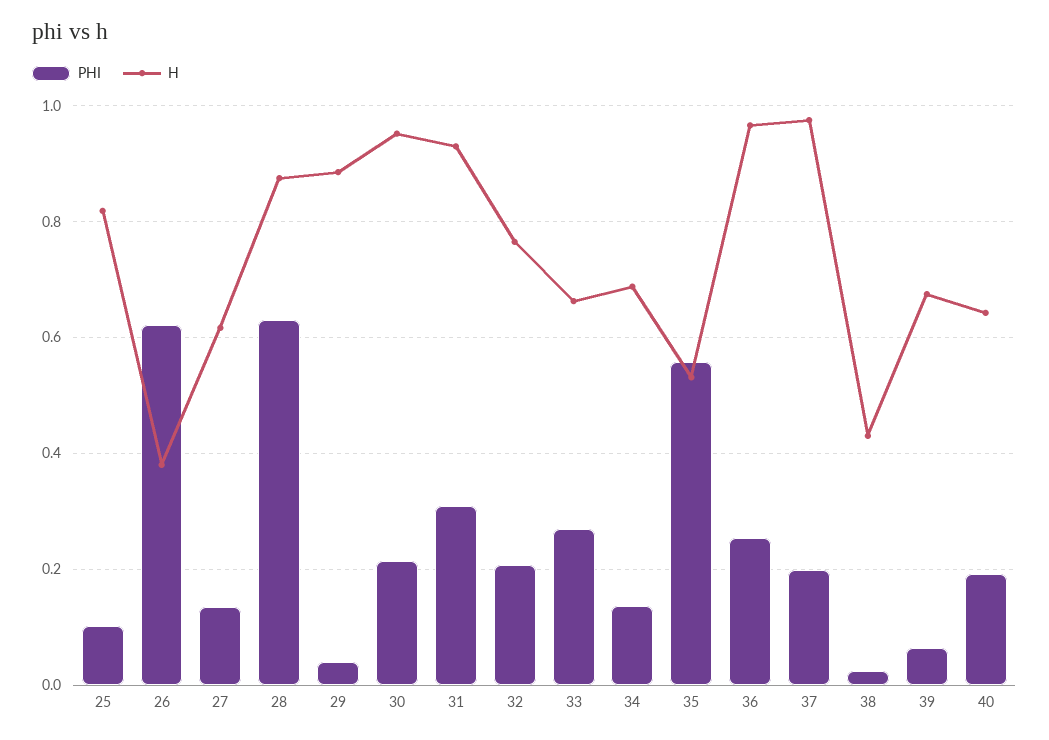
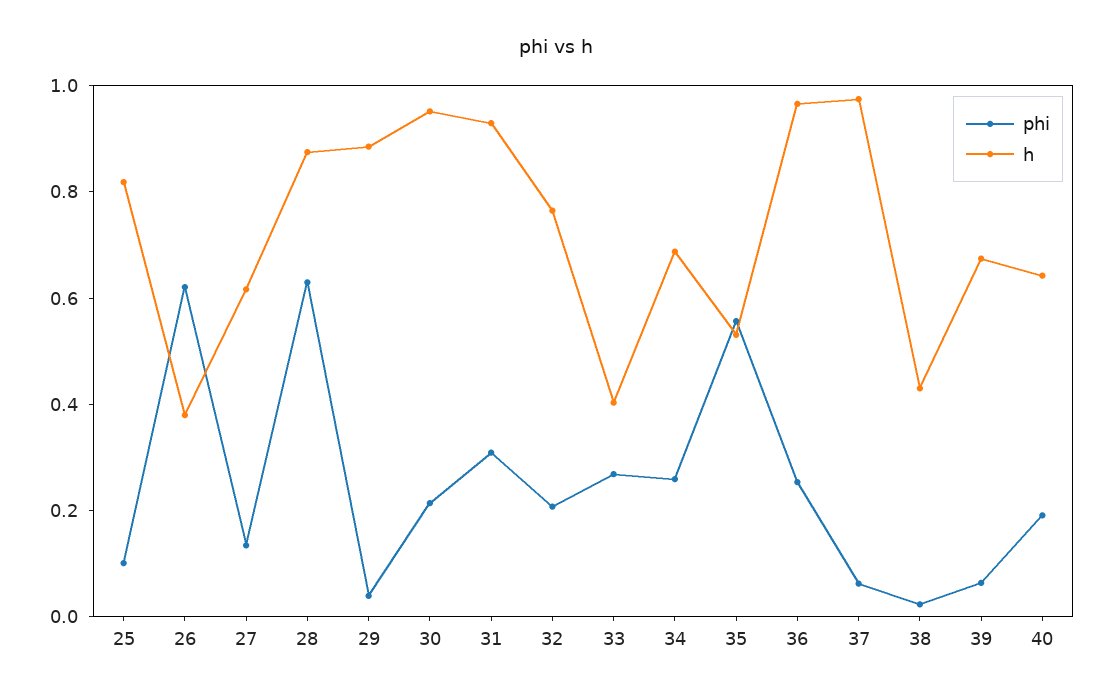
  {
    "PHI": {
      "25": 0.1,
      "26": 0.62,
      "27": 0.14,
      "28": 0.62,
      "29": 0.04,
      "30": 0.22,
      "31": 0.3,
      "32": 0.2,
      "33": 0.26,
-     "34": 0.14,
+     "34": 0.25,
      "35": 0.56,
      "36": 0.26,
-     "37": 0.2,
+     "37": 0.05,
      "38": 0.02,
      "39": 0.06,
      "40": 0.2
    },
    "H": {
      "25": 0.82,
      "26": 0.38,
      "27": 0.62,
      "28": 0.88,
      "29": 0.88,
      "30": 0.96,
      "31": 0.92,
      "32": 0.76,
-     "33": 0.66,
+     "33": 0.4,
      "34": 0.68,
      "35": 0.54,
      "36": 0.96,
      "37": 0.98,
      "38": 0.44,
      "39": 0.68,
      "40": 0.64
    }
  }

